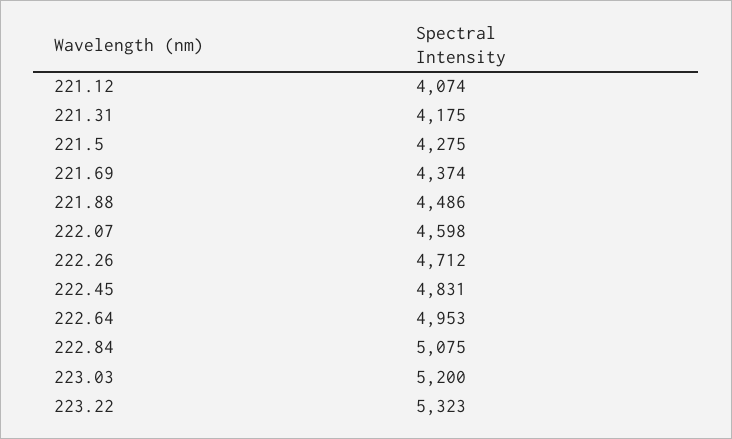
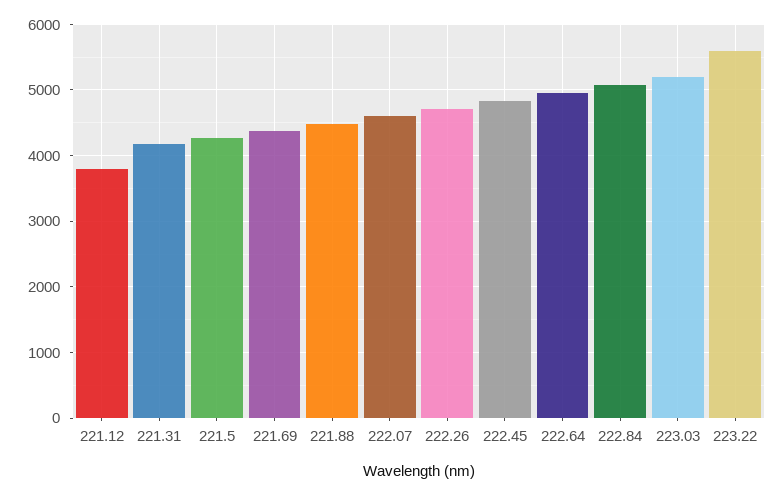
  {
-   "221.12": 4074,
+   "221.12": 3800,
    "221.31": 4175,
    "221.5": 4275,
    "221.69": 4374,
    "221.88": 4486,
    "222.07": 4598,
    "222.26": 4712,
    "222.45": 4831,
    "222.64": 4953,
    "222.84": 5075,
    "223.03": 5200,
-   "223.22": 5323
+   "223.22": 5600
  }

